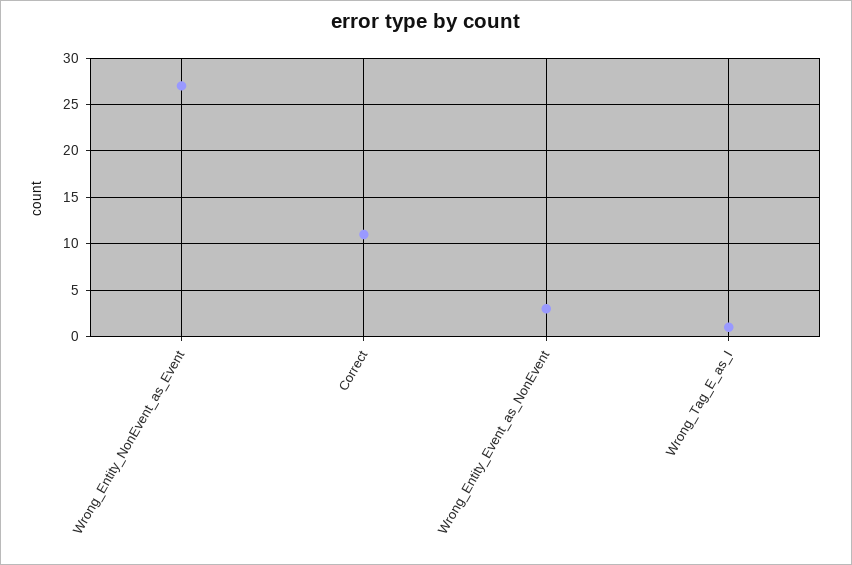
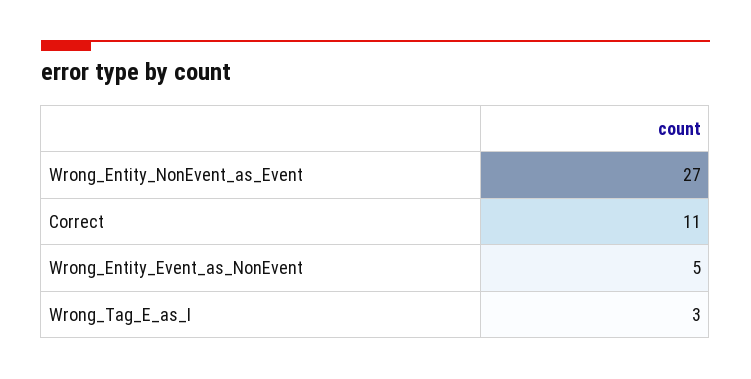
  {
    "Wrong_Entity_NonEvent_as_Event": 27,
    "Correct": 11,
-   "Wrong_Entity_Event_as_NonEvent": 3,
+   "Wrong_Entity_Event_as_NonEvent": 5,
-   "Wrong_Tag_E_as_I": 1
+   "Wrong_Tag_E_as_I": 3
  }

